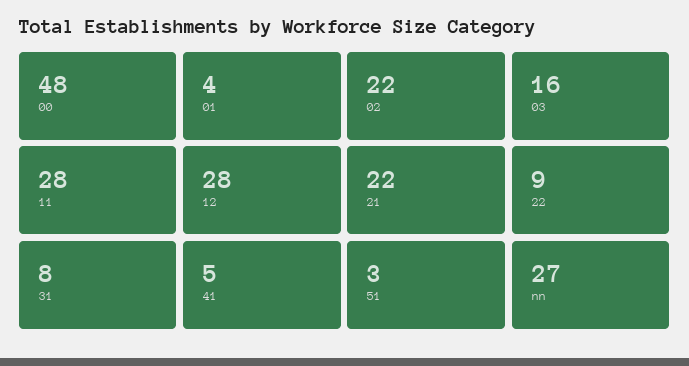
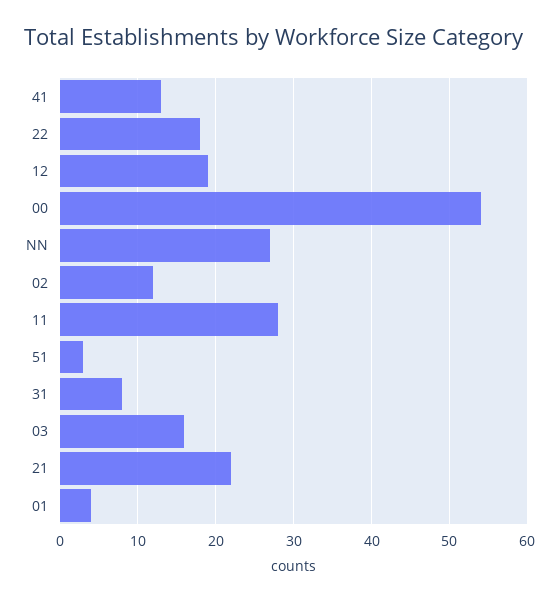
  {
-   "00": 48,
+   "00": 54,
    "01": 4,
-   "02": 22,
+   "02": 12,
    "03": 16,
    "11": 28,
-   "12": 28,
+   "12": 19,
    "21": 22,
-   "22": 9,
+   "22": 18,
    "31": 8,
-   "41": 5,
+   "41": 13,
    "51": 3,
    "nn": 27
  }

